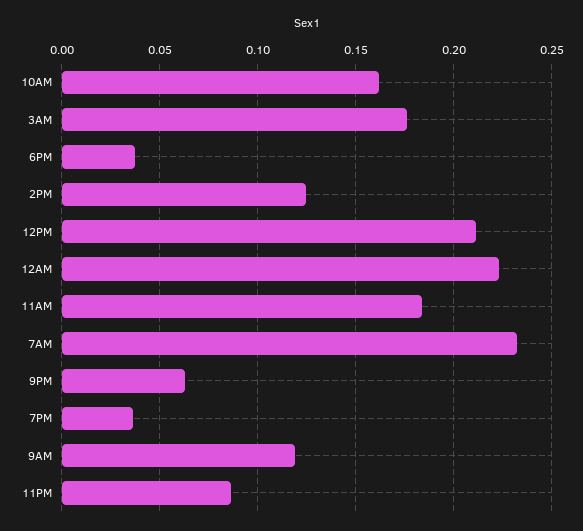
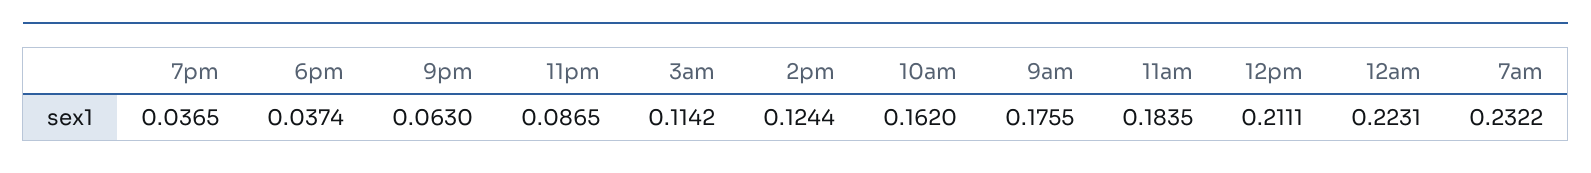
  {
    "10AM": 0.162,
-   "3AM": 0.175,
+   "3AM": 0.1142,
    "6PM": 0.0374,
    "2PM": 0.1244,
    "12PM": 0.2111,
    "12AM": 0.2231,
    "11AM": 0.1835,
    "7AM": 0.2322,
    "9PM": 0.063,
    "7PM": 0.0365,
-   "9AM": 0.12,
+   "9AM": 0.1755,
    "11PM": 0.0865
  }

